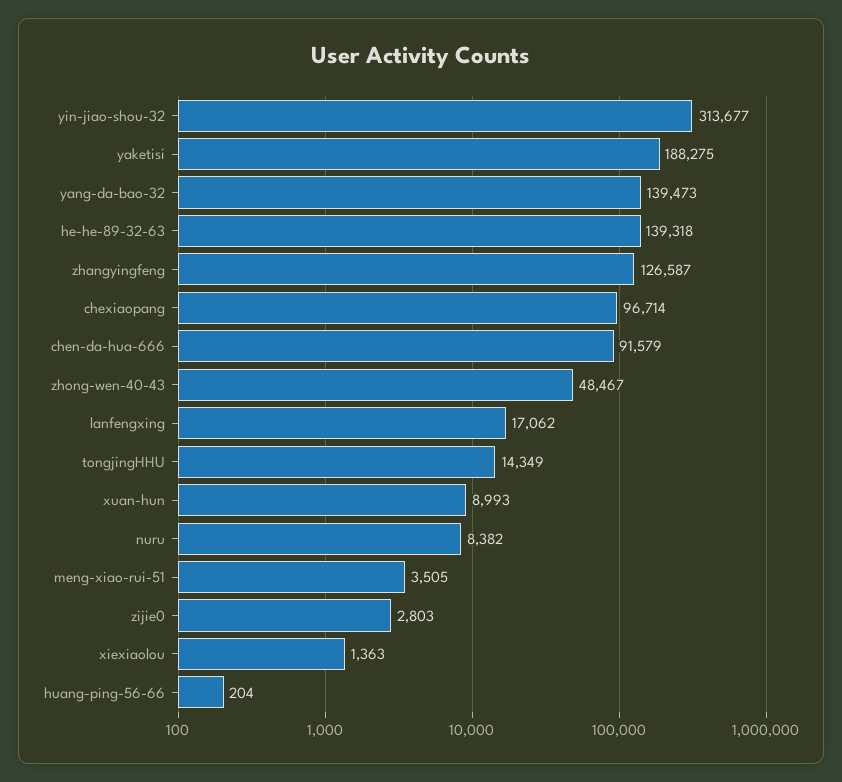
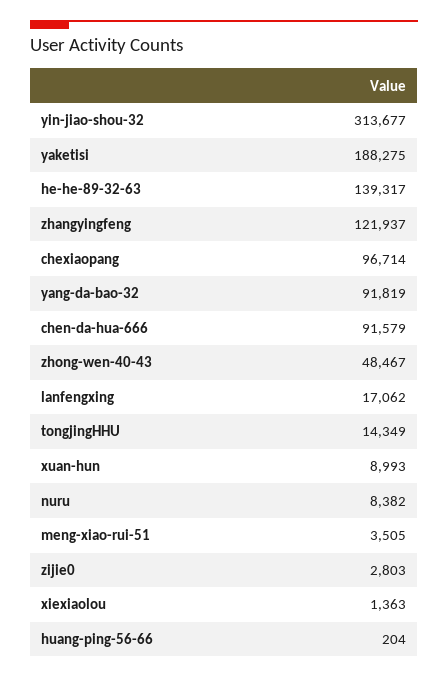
  {
    "yin-jiao-shou-32": 313677,
    "yaketisi": 188275,
-   "yang-da-bao-32": 139473,
+   "yang-da-bao-32": 91819,
-   "he-he-89-32-63": 139318,
+   "he-he-89-32-63": 139317,
-   "zhangyingfeng": 126587,
+   "zhangyingfeng": 121937,
    "chexiaopang": 96714,
    "chen-da-hua-666": 91579,
    "zhong-wen-40-43": 48467,
    "lanfengxing": 17062,
    "tongjingHHU": 14349,
    "xuan-hun": 8993,
    "nuru": 8382,
    "meng-xiao-rui-51": 3505,
    "zijie0": 2803,
    "xiexiaolou": 1363,
    "huang-ping-56-66": 204
  }

